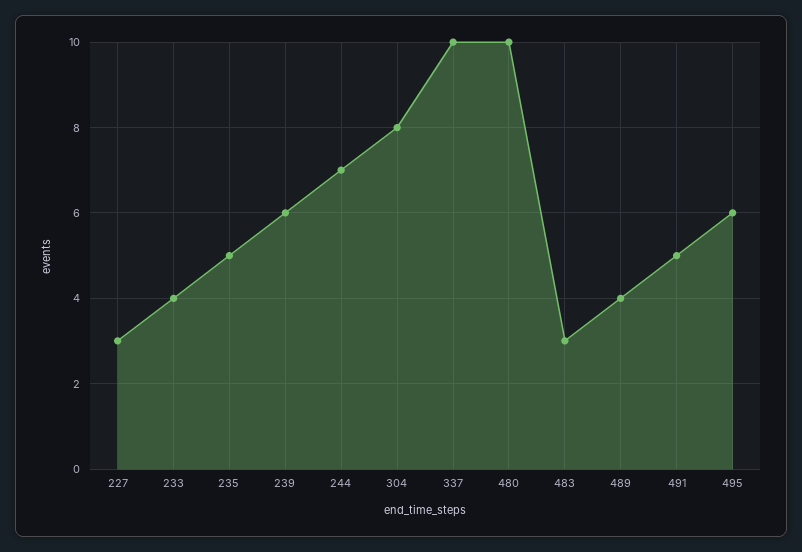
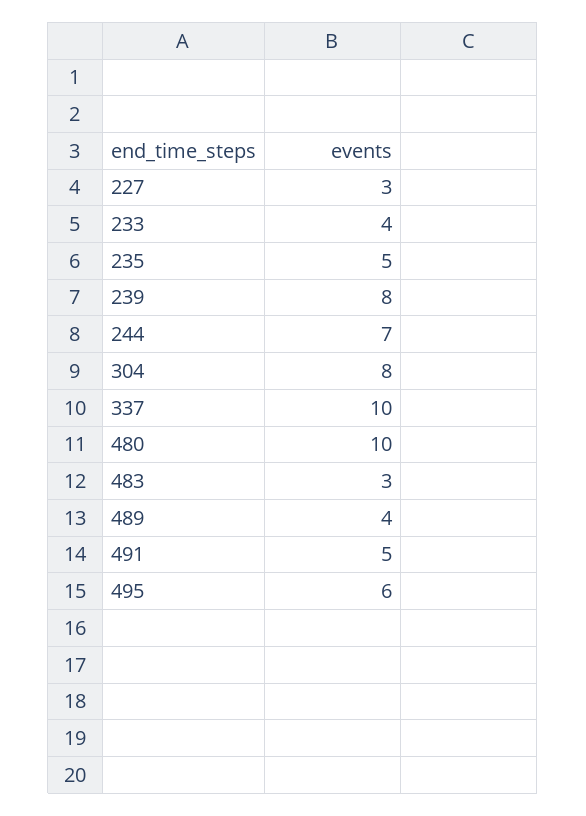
  {
    "227": 3,
    "233": 4,
    "235": 5,
-   "239": 6,
+   "239": 8,
    "244": 7,
    "304": 8,
    "337": 10,
    "480": 10,
    "483": 3,
    "489": 4,
    "491": 5,
    "495": 6
  }

